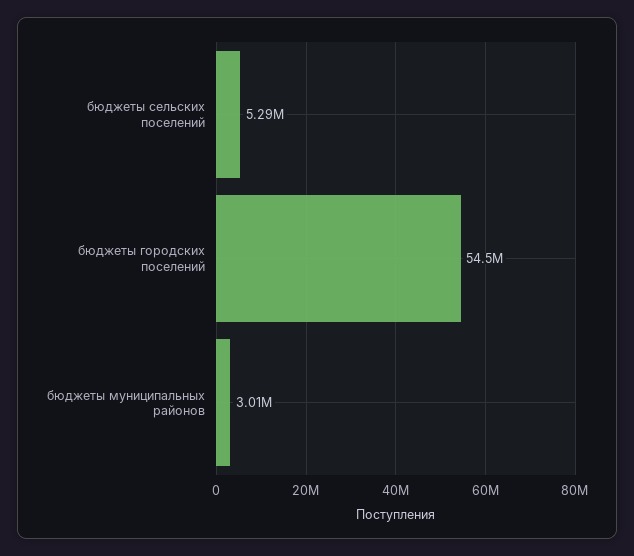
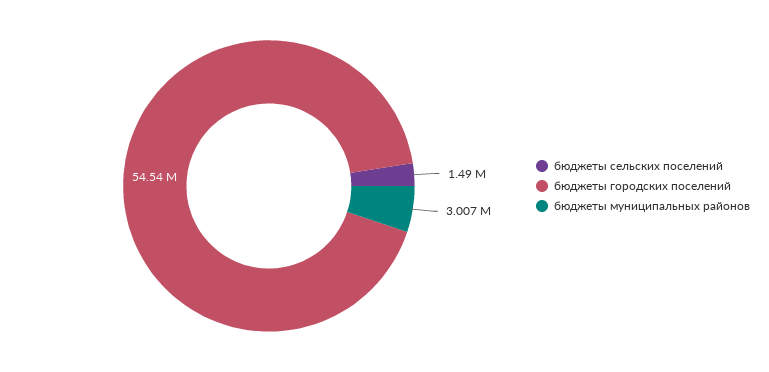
  {
-   "бюджеты сельских поселений": 5290000,
+   "бюджеты сельских поселений": 1490000,
    "бюджеты городских поселений": 54540000,
    "бюджеты муниципальных районов": 3007000
  }

